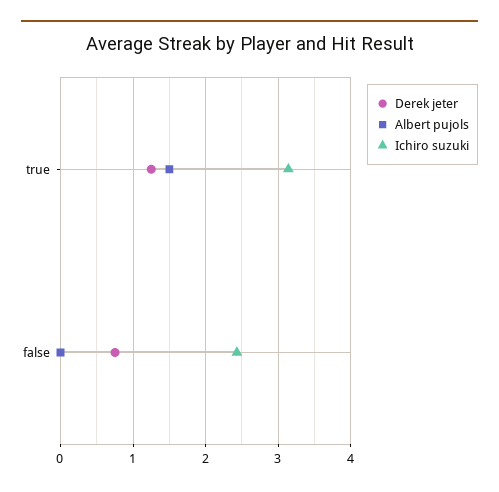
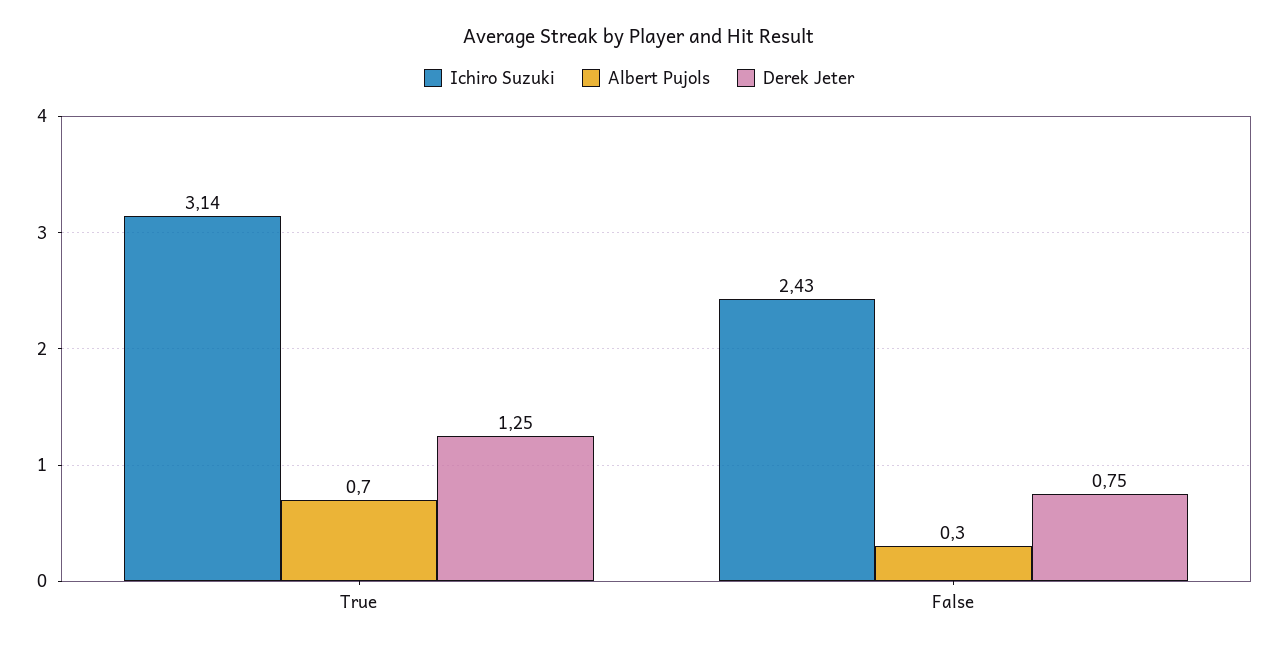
  {
    "Derek jeter": {
      "true": 1.25,
      "false": 0.75
    },
    "Albert pujols": {
-     "true": 1.5,
+     "true": 0.7,
-     "false": 0
+     "false": 0.3
    },
    "Ichiro suzuki": {
      "true": 3.14,
      "false": 2.43
    }
  }

